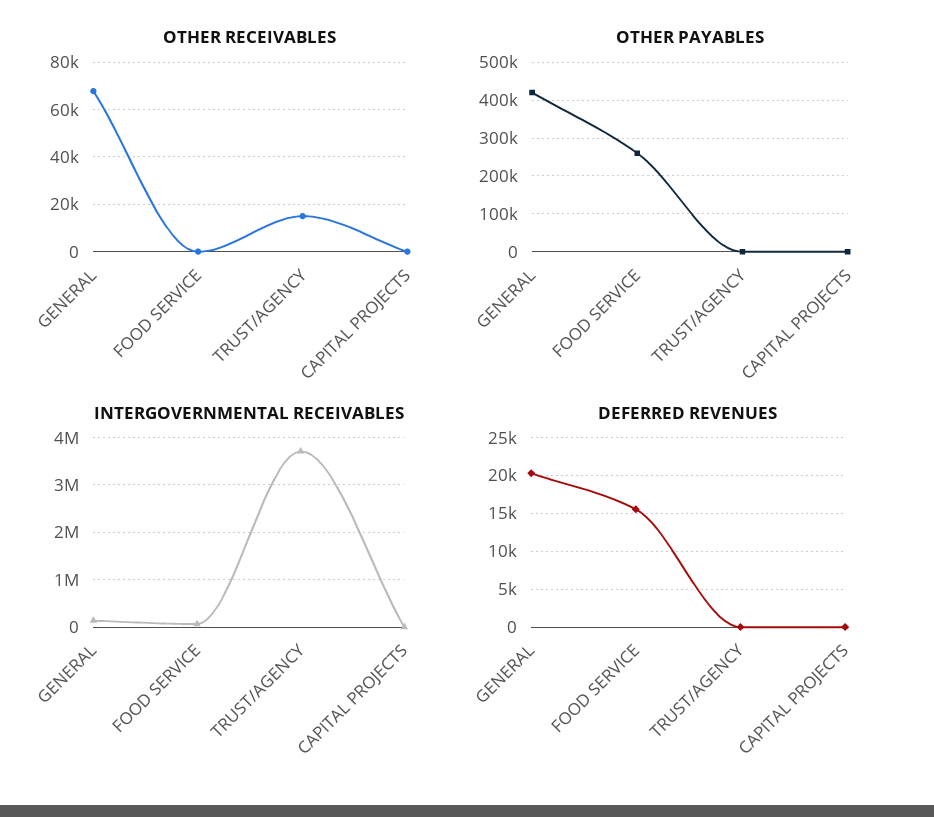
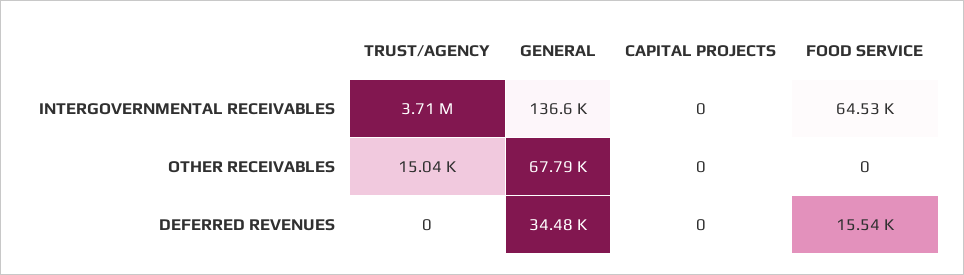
  {
    "OTHER RECEIVABLES": {
      "GENERAL": 67790,
      "FOOD SERVICE": 0,
      "TRUST/AGENCY": 15040,
      "CAPITAL PROJECTS": 0
    },
-   "OTHER PAYABLES": {
-     "GENERAL": 420000,
-     "FOOD SERVICE": 260000,
-     "TRUST/AGENCY": 0,
-     "CAPITAL PROJECTS": 0
-   },
    "INTERGOVERNMENTAL RECEIVABLES": {
      "GENERAL": 136600,
      "FOOD SERVICE": 64530,
      "TRUST/AGENCY": 3710000,
      "CAPITAL PROJECTS": 0
    },
    "DEFERRED REVENUES": {
-     "GENERAL": 20000,
+     "GENERAL": 34480,
      "FOOD SERVICE": 15540,
      "TRUST/AGENCY": 0,
      "CAPITAL PROJECTS": 0
    }
  }

